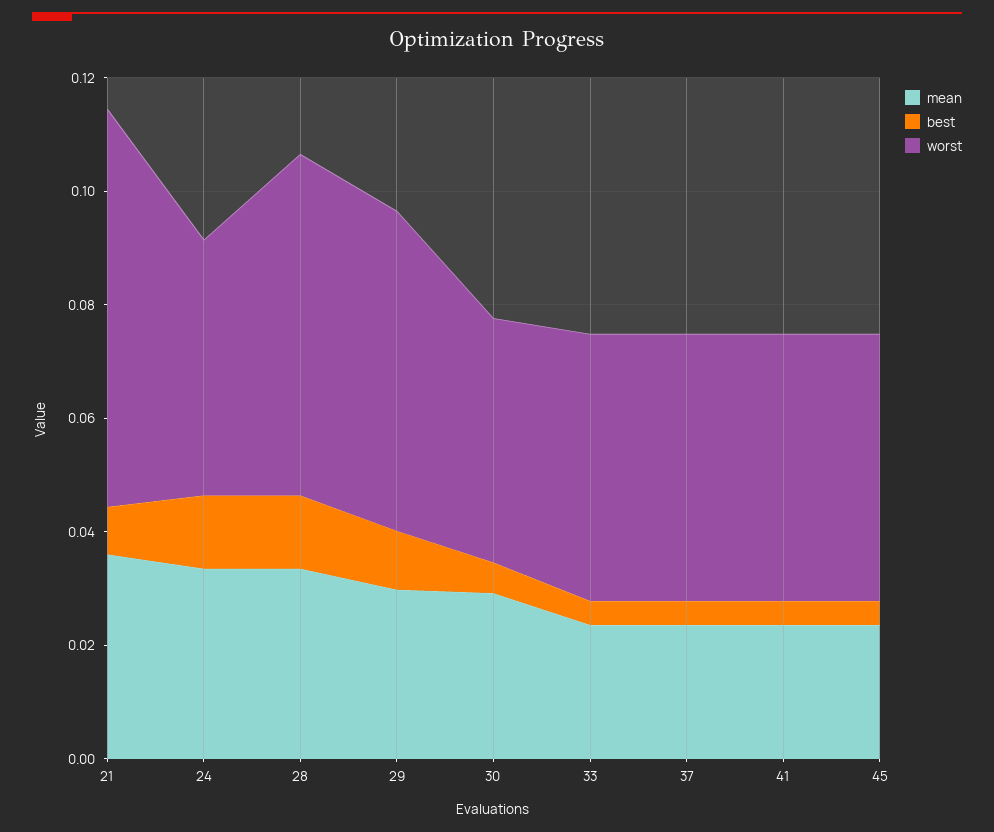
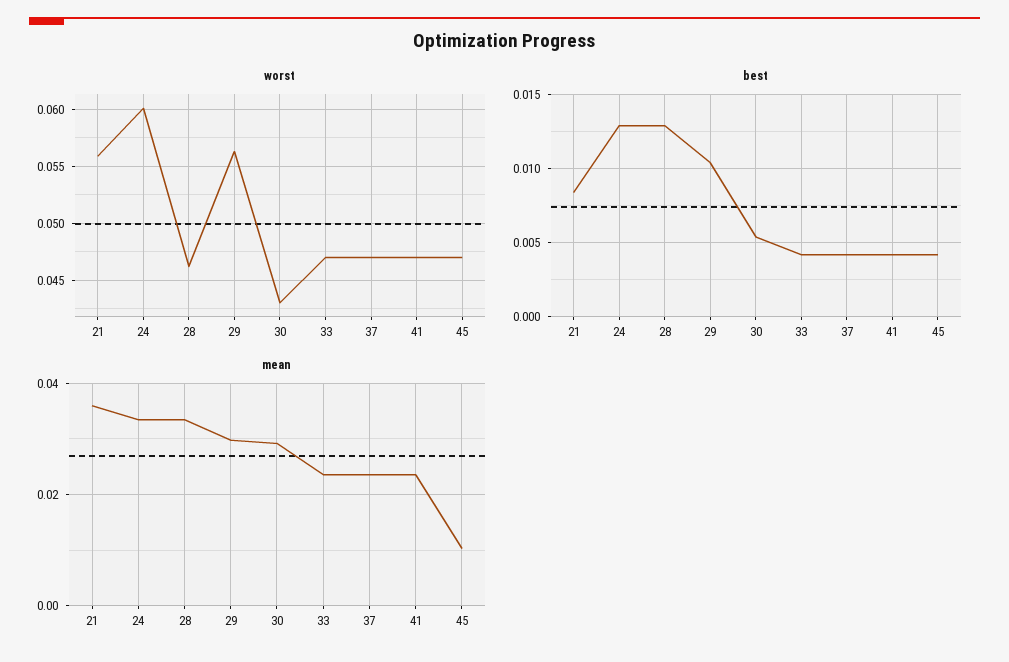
  {
    "mean": {
      "21": 0.036,
      "24": 0.034,
      "28": 0.034,
      "29": 0.03,
      "30": 0.03,
      "33": 0.024,
      "37": 0.024,
      "41": 0.024,
-     "45": 0.025
+     "45": 0.01
    },
    "best": {
      "21": 0.0085,
      "24": 0.013,
      "28": 0.013,
      "29": 0.0105,
      "30": 0.0055,
      "33": 0.004,
      "37": 0.004,
      "41": 0.004,
      "45": 0.004
    },
    "worst": {
-     "21": 0.07,
+     "21": 0.056,
-     "24": 0.045,
+     "24": 0.06,
-     "28": 0.06,
+     "28": 0.046,
      "29": 0.056,
      "30": 0.043,
      "33": 0.047,
      "37": 0.047,
      "41": 0.047,
      "45": 0.047
    }
  }

